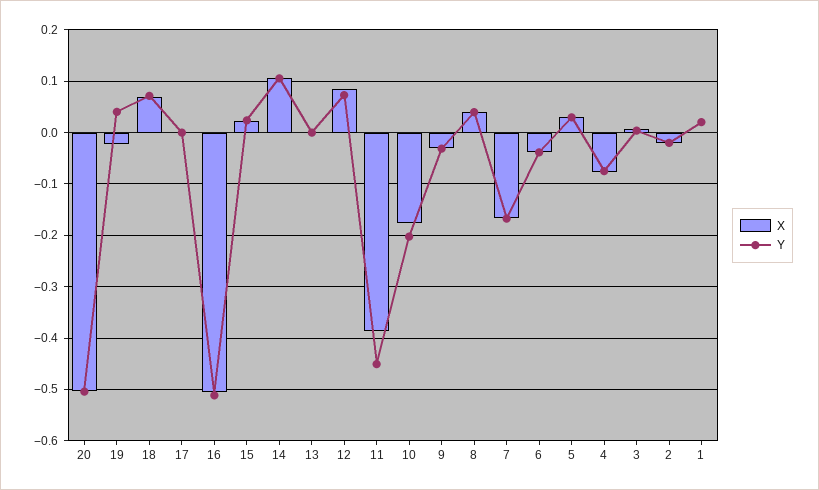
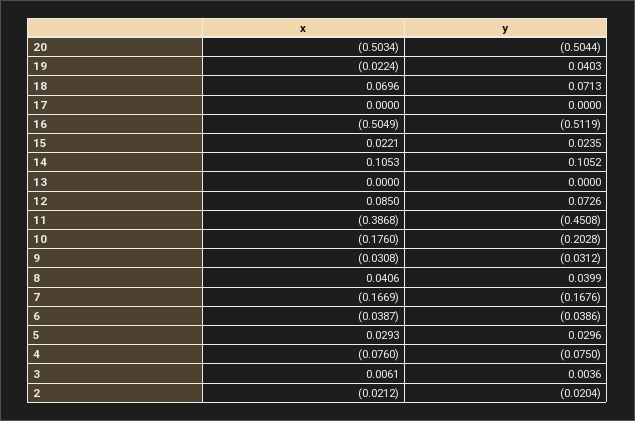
  {
    "X": {
      "20": -0.5034,
      "19": -0.0224,
      "18": 0.0696,
      "17": 0,
      "16": -0.5049,
      "15": 0.0221,
      "14": 0.1053,
      "13": 0,
      "12": 0.085,
      "11": -0.3868,
      "10": -0.176,
      "9": -0.0308,
      "8": 0.0406,
      "7": -0.1669,
      "6": -0.0387,
      "5": 0.0293,
      "4": -0.076,
      "3": 0.0061,
-     "2": -0.0212,
+     "2": -0.0212
-     "1": 0
    },
    "Y": {
      "20": -0.5044,
      "19": 0.0403,
      "18": 0.0713,
      "17": 0,
      "16": -0.5119,
      "15": 0.0235,
      "14": 0.1052,
      "13": 0,
      "12": 0.0726,
      "11": -0.4508,
      "10": -0.2028,
      "9": -0.0312,
      "8": 0.0399,
      "7": -0.1676,
      "6": -0.0386,
      "5": 0.0296,
      "4": -0.075,
      "3": 0.0036,
-     "2": -0.0204,
+     "2": -0.0204
-     "1": 0.02
    }
  }

